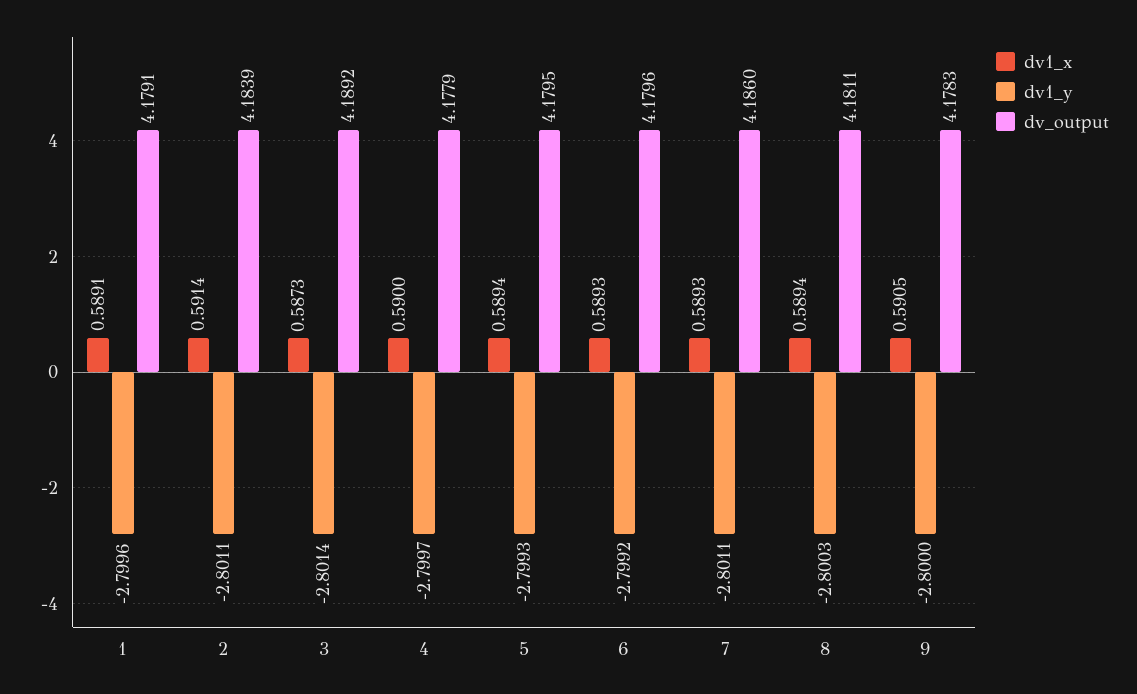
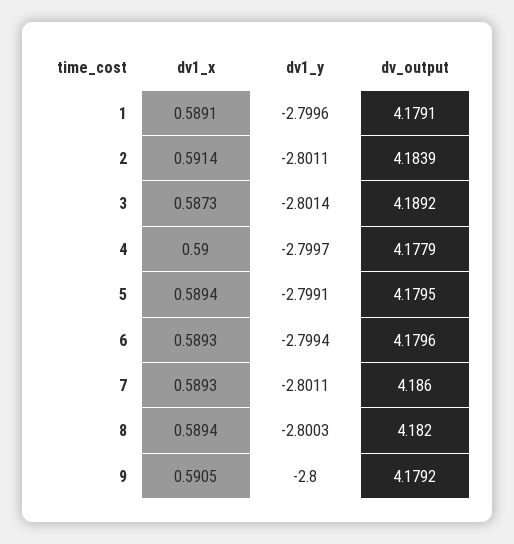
  {
    "dv1_x": {
      "1": 0.5891,
      "2": 0.5914,
      "3": 0.5873,
      "4": 0.59,
      "5": 0.5894,
      "6": 0.5893,
      "7": 0.5893,
      "8": 0.5894,
      "9": 0.5905
    },
    "dv1_y": {
      "1": -2.7996,
      "2": -2.8011,
      "3": -2.8014,
      "4": -2.7997,
-     "5": -2.7993,
+     "5": -2.7991,
-     "6": -2.7992,
+     "6": -2.7994,
      "7": -2.8011,
      "8": -2.8003,
      "9": -2.8
    },
    "dv_output": {
      "1": 4.1791,
      "2": 4.1839,
      "3": 4.1892,
      "4": 4.1779,
      "5": 4.1795,
      "6": 4.1796,
      "7": 4.186,
-     "8": 4.1811,
+     "8": 4.182,
-     "9": 4.1783
+     "9": 4.1792
    }
  }

